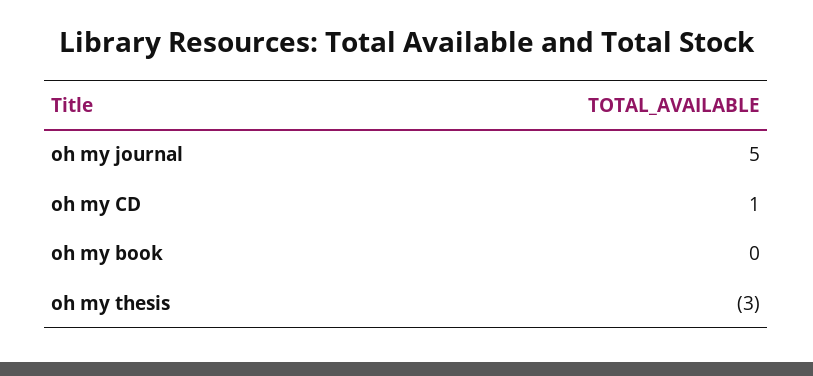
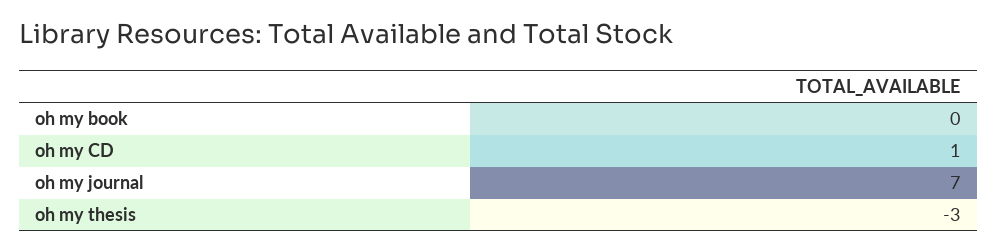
  {
-   "oh my journal": 5,
+   "oh my journal": 7,
    "oh my CD": 1,
    "oh my book": 0,
    "oh my thesis": -3
  }

